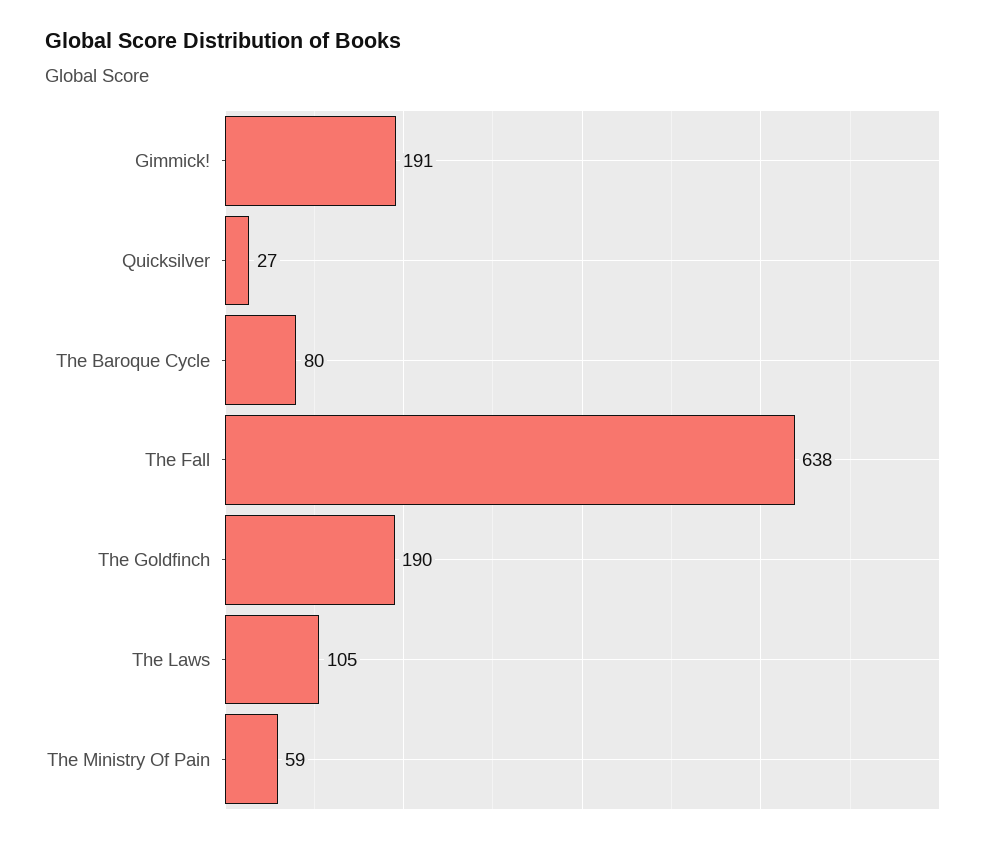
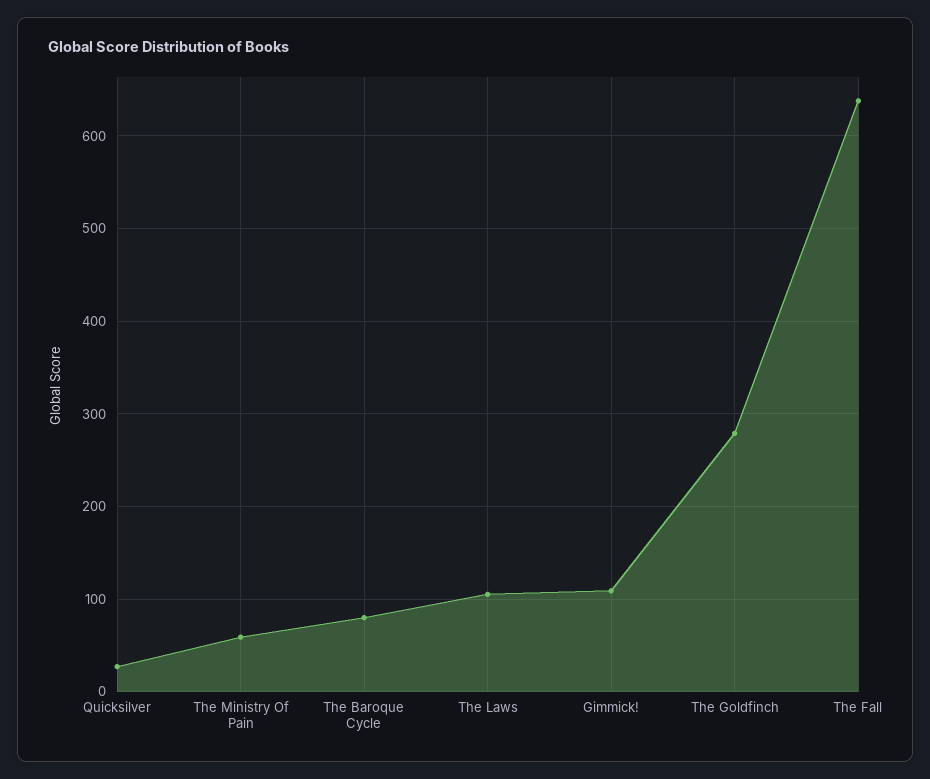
  {
-   "Gimmick!": 191,
+   "Gimmick!": 110,
    "Quicksilver": 27,
    "The Baroque Cycle": 80,
    "The Fall": 638,
-   "The Goldfinch": 190,
+   "The Goldfinch": 280,
    "The Laws": 105,
    "The Ministry Of Pain": 59
  }

